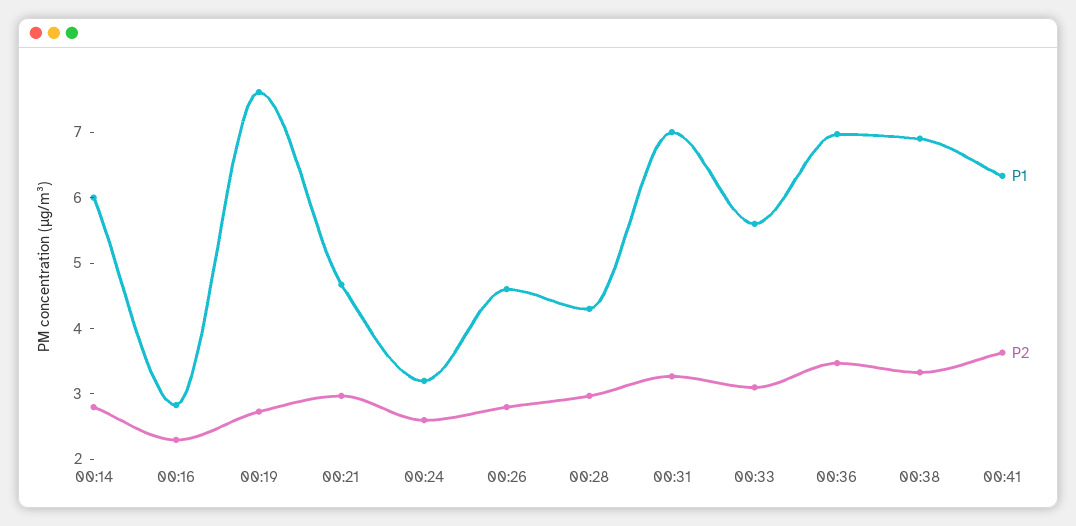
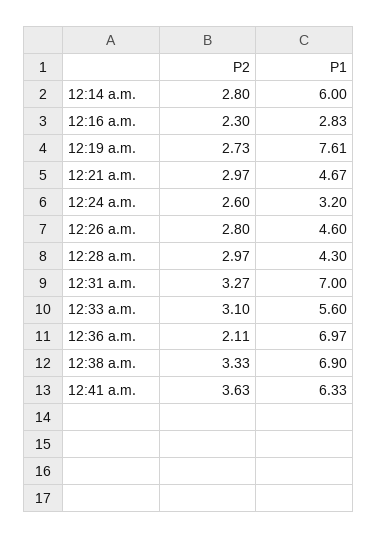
  {
    "P1": {
      "00:14": 6,
      "00:16": 2.83,
      "00:19": 7.61,
      "00:21": 4.67,
      "00:24": 3.2,
      "00:26": 4.6,
      "00:28": 4.3,
      "00:31": 7,
      "00:33": 5.6,
      "00:36": 6.97,
      "00:38": 6.9,
      "00:41": 6.33
    },
    "P2": {
      "00:14": 2.8,
      "00:16": 2.3,
      "00:19": 2.73,
      "00:21": 2.97,
      "00:24": 2.6,
      "00:26": 2.8,
      "00:28": 2.97,
      "00:31": 3.27,
      "00:33": 3.1,
-     "00:36": 3.4,
+     "00:36": 2.11,
      "00:38": 3.33,
      "00:41": 3.63
    }
  }

